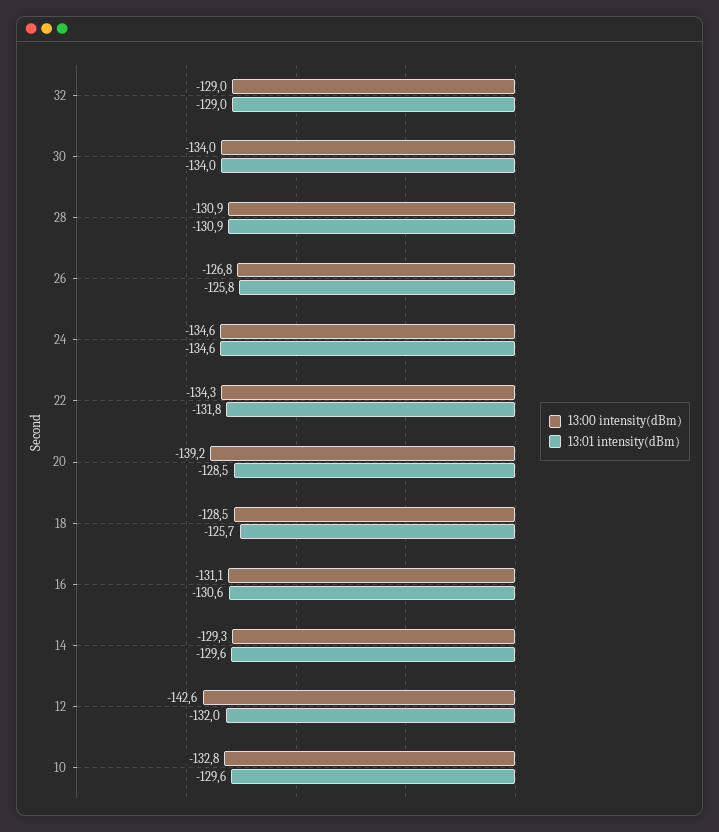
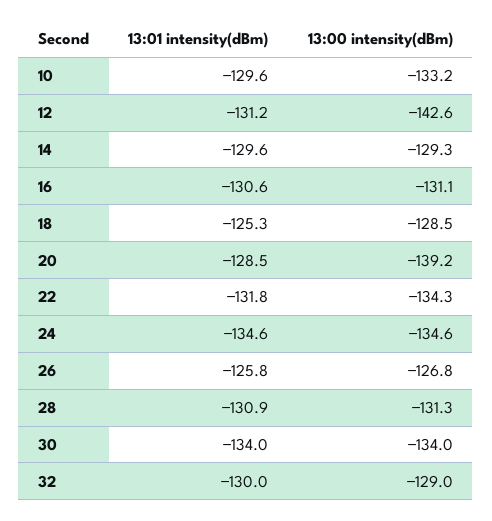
  {
    "13:00 intensity(dBm)": {
      "32": -129,
      "30": -134,
-     "28": -130.9,
+     "28": -131.3,
      "26": -126.8,
      "24": -134.6,
      "22": -134.3,
      "20": -139.2,
      "18": -128.5,
      "16": -131.1,
      "14": -129.3,
      "12": -142.6,
-     "10": -132.8
+     "10": -133.2
    },
    "13:01 intensity(dBm)": {
-     "32": -129,
+     "32": -130,
      "30": -134,
      "28": -130.9,
      "26": -125.8,
      "24": -134.6,
      "22": -131.8,
      "20": -128.5,
-     "18": -125.7,
+     "18": -125.3,
      "16": -130.6,
      "14": -129.6,
-     "12": -132,
+     "12": -131.2,
      "10": -129.6
    }
  }

